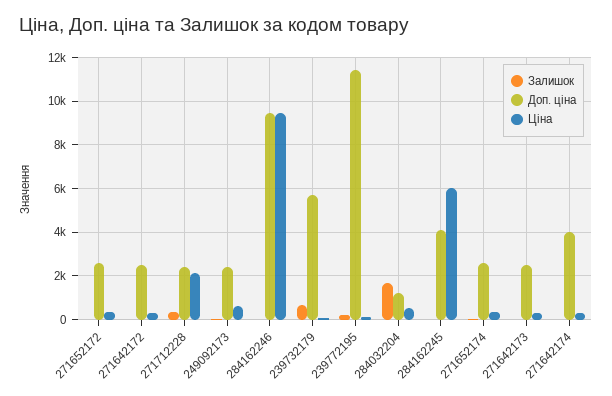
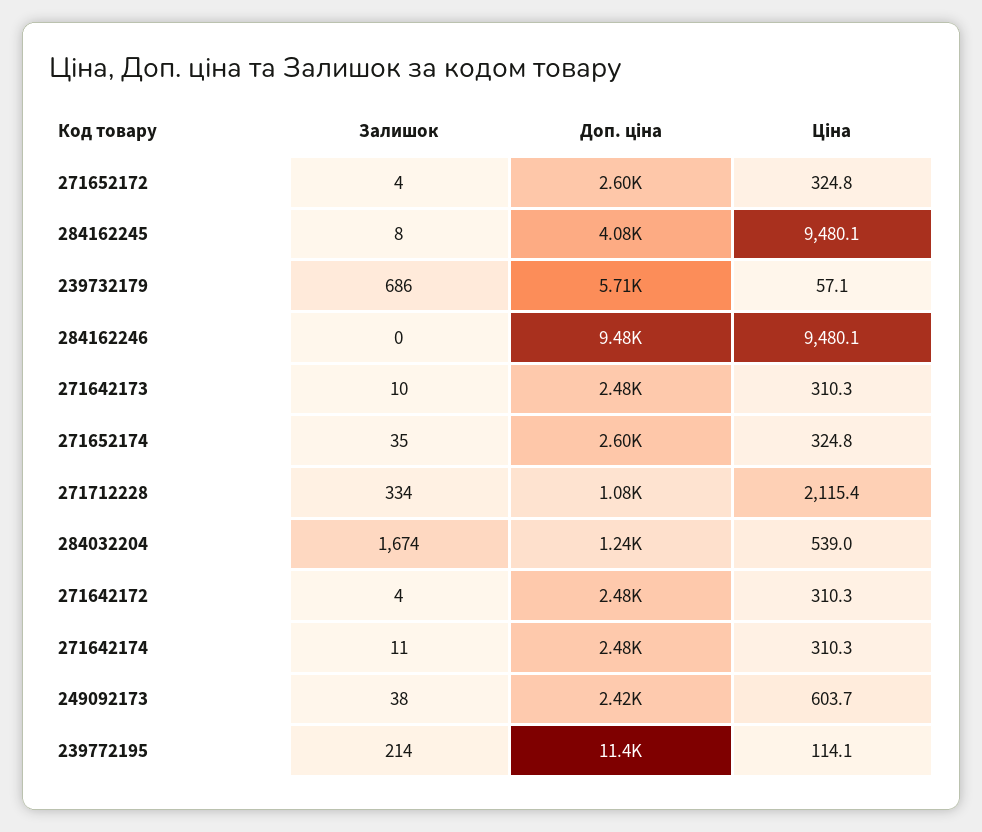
  {
    "Залишок": {
      "271652172": 4,
      "271642172": 4,
      "271712228": 334,
      "249092173": 38,
      "284162246": 0,
      "239732179": 686,
      "239772195": 214,
      "284032204": 1674,
      "284162245": 8,
      "271652174": 35,
      "271642173": 10,
      "271642174": 11
    },
    "Доп. ціна": {
      "271652172": 2600,
      "271642172": 2480,
-     "271712228": 2500,
+     "271712228": 1080,
      "249092173": 2420,
      "284162246": 9480,
      "239732179": 5710,
      "239772195": 11400,
      "284032204": 1240,
      "284162245": 4080,
      "271652174": 2600,
      "271642173": 2480,
-     "271642174": 4000
+     "271642174": 2480
    },
    "Ціна": {
      "271652172": 324.8,
      "271642172": 310.3,
      "271712228": 2115.4,
      "249092173": 603.7,
      "284162246": 9480.1,
      "239732179": 57.1,
      "239772195": 114.1,
      "284032204": 539,
-     "284162245": 6000,
+     "284162245": 9480.1,
      "271652174": 324.8,
      "271642173": 310.3,
      "271642174": 310.3
    }
  }

